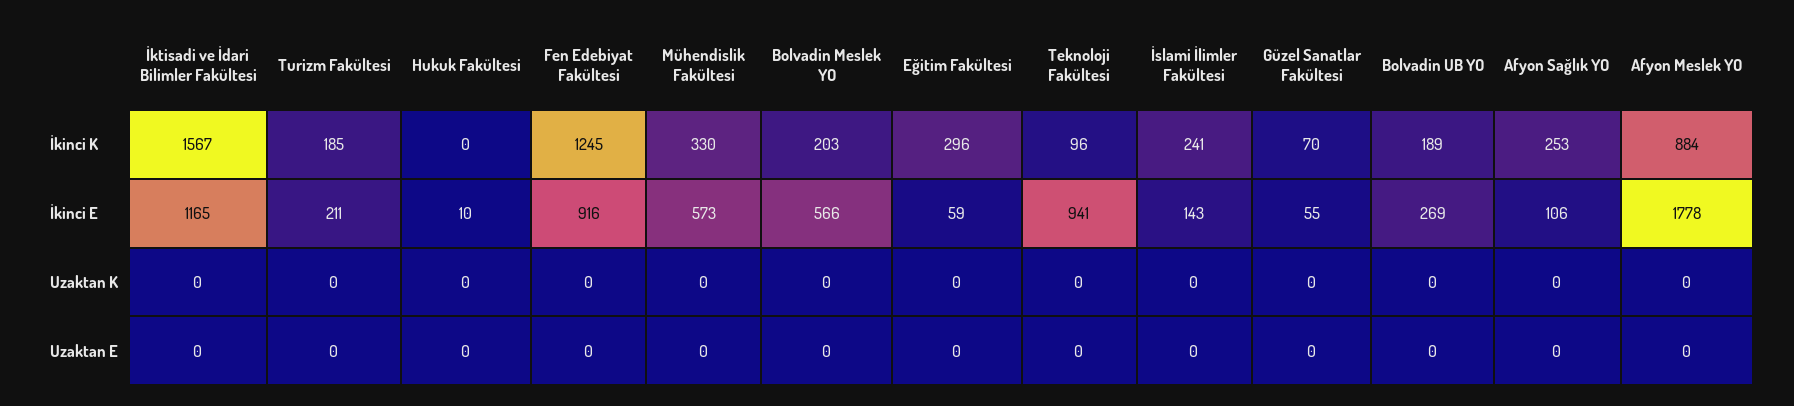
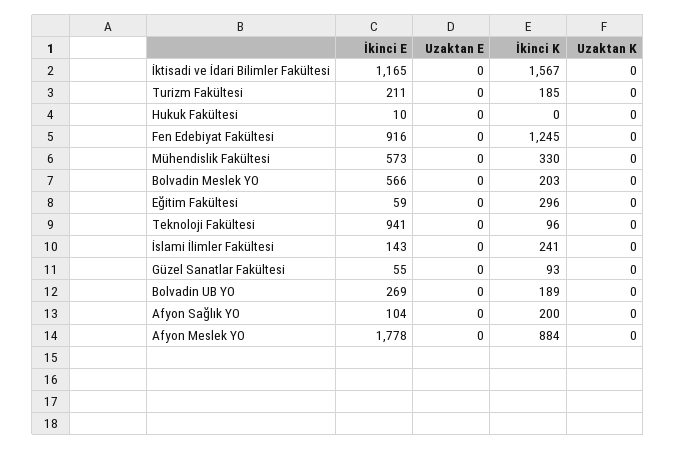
  {
    "İktisadi ve İdari Bilimler Fakültesi": {
      "İkinci K": 1567,
      "İkinci E": 1165,
      "Uzaktan K": 0,
      "Uzaktan E": 0
    },
    "Turizm Fakültesi": {
      "İkinci K": 185,
      "İkinci E": 211,
      "Uzaktan K": 0,
      "Uzaktan E": 0
    },
    "Hukuk Fakültesi": {
      "İkinci K": 0,
      "İkinci E": 10,
      "Uzaktan K": 0,
      "Uzaktan E": 0
    },
    "Fen Edebiyat Fakültesi": {
      "İkinci K": 1245,
      "İkinci E": 916,
      "Uzaktan K": 0,
      "Uzaktan E": 0
    },
    "Mühendislik Fakültesi": {
      "İkinci K": 330,
      "İkinci E": 573,
      "Uzaktan K": 0,
      "Uzaktan E": 0
    },
    "Bolvadin Meslek YO": {
      "İkinci K": 203,
      "İkinci E": 566,
      "Uzaktan K": 0,
      "Uzaktan E": 0
    },
    "Eğitim Fakültesi": {
      "İkinci K": 296,
      "İkinci E": 59,
      "Uzaktan K": 0,
      "Uzaktan E": 0
    },
    "Teknoloji Fakültesi": {
      "İkinci K": 96,
      "İkinci E": 941,
      "Uzaktan K": 0,
      "Uzaktan E": 0
    },
    "İslami İlimler Fakültesi": {
      "İkinci K": 241,
      "İkinci E": 143,
      "Uzaktan K": 0,
      "Uzaktan E": 0
    },
    "Güzel Sanatlar Fakültesi": {
-     "İkinci K": 70,
+     "İkinci K": 93,
      "İkinci E": 55,
      "Uzaktan K": 0,
      "Uzaktan E": 0
    },
    "Bolvadin UB YO": {
      "İkinci K": 189,
      "İkinci E": 269,
      "Uzaktan K": 0,
      "Uzaktan E": 0
    },
    "Afyon Sağlık YO": {
-     "İkinci K": 253,
+     "İkinci K": 200,
-     "İkinci E": 106,
+     "İkinci E": 104,
      "Uzaktan K": 0,
      "Uzaktan E": 0
    },
    "Afyon Meslek YO": {
      "İkinci K": 884,
      "İkinci E": 1778,
      "Uzaktan K": 0,
      "Uzaktan E": 0
    }
  }

